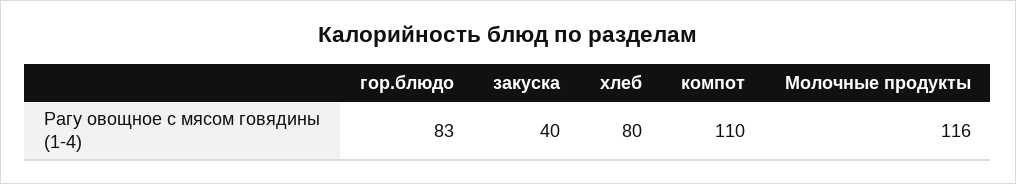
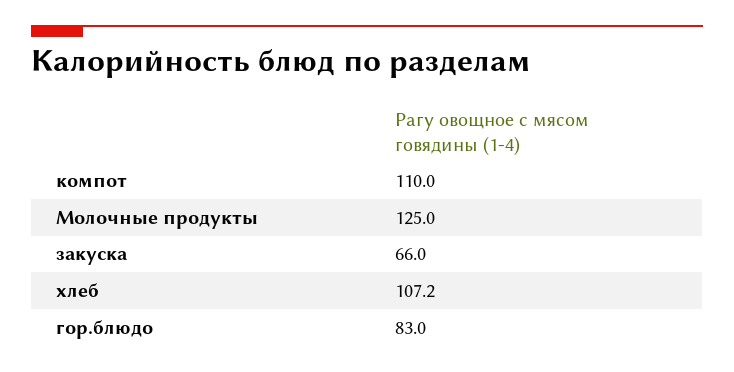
  {
    "гор.блюдо": 83,
-   "закуска": 40,
+   "закуска": 66,
-   "хлеб": 80,
+   "хлеб": 107.2,
    "компот": 110,
-   "Молочные продукты": 116
+   "Молочные продукты": 125
  }

